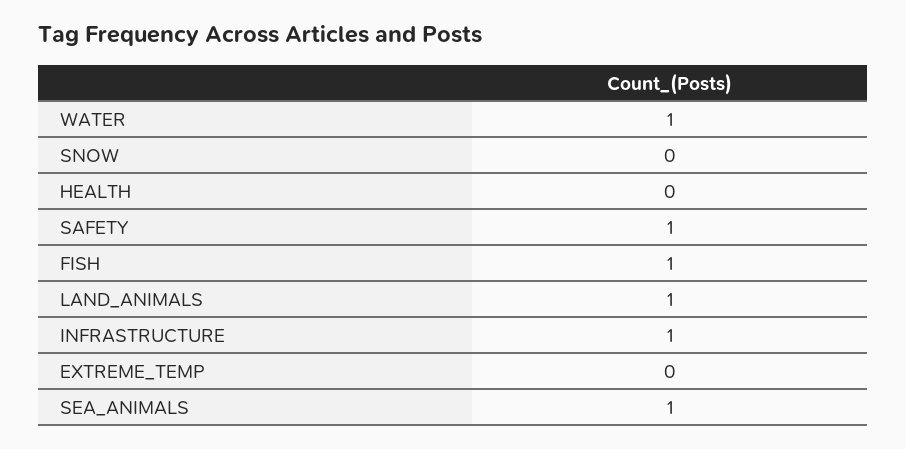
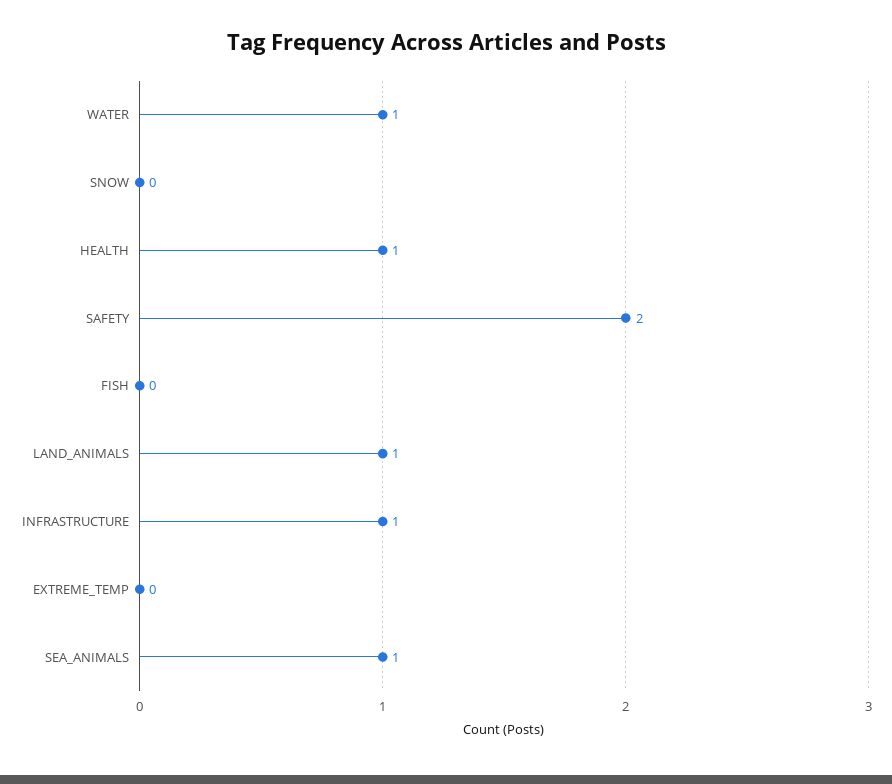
  {
    "WATER": 1,
    "SNOW": 0,
-   "HEALTH": 0,
+   "HEALTH": 1,
-   "SAFETY": 1,
+   "SAFETY": 2,
-   "FISH": 1,
+   "FISH": 0,
    "LAND_ANIMALS": 1,
    "INFRASTRUCTURE": 1,
    "EXTREME_TEMP": 0,
    "SEA_ANIMALS": 1
  }

